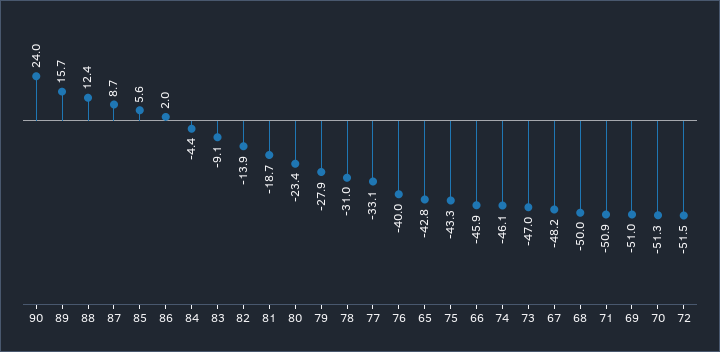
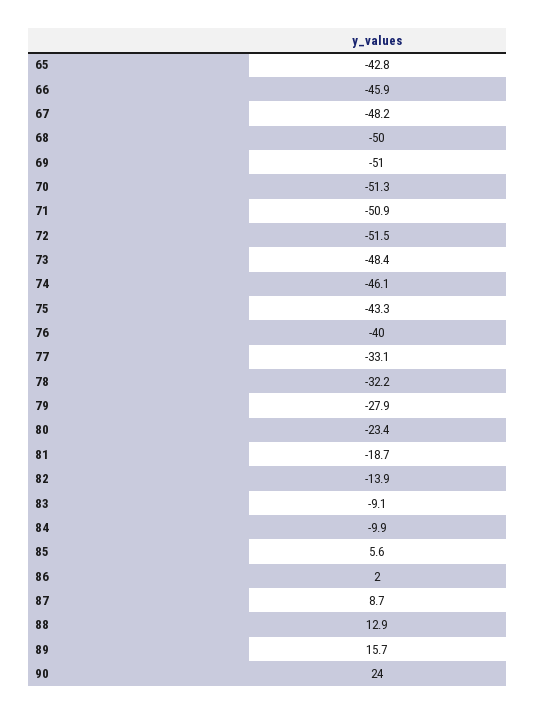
  {
    "90": 24,
    "89": 15.7,
-   "88": 12.4,
+   "88": 12.9,
    "87": 8.7,
    "85": 5.6,
    "86": 2,
-   "84": -4.4,
+   "84": -9.9,
    "83": -9.1,
    "82": -13.9,
    "81": -18.7,
    "80": -23.4,
    "79": -27.9,
-   "78": -31,
+   "78": -32.2,
    "77": -33.1,
    "76": -40,
    "65": -42.8,
    "75": -43.3,
    "66": -45.9,
    "74": -46.1,
-   "73": -47,
+   "73": -48.4,
    "67": -48.2,
    "68": -50,
    "71": -50.9,
    "69": -51,
    "70": -51.3,
    "72": -51.5
  }

